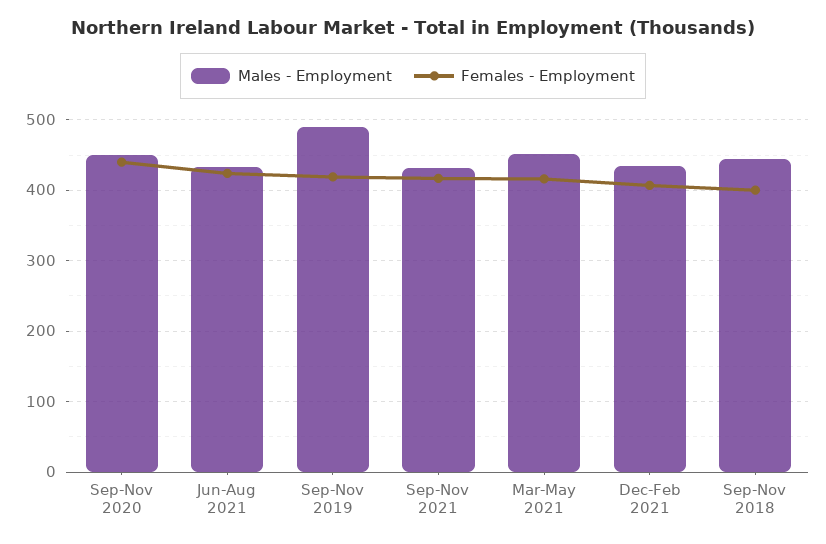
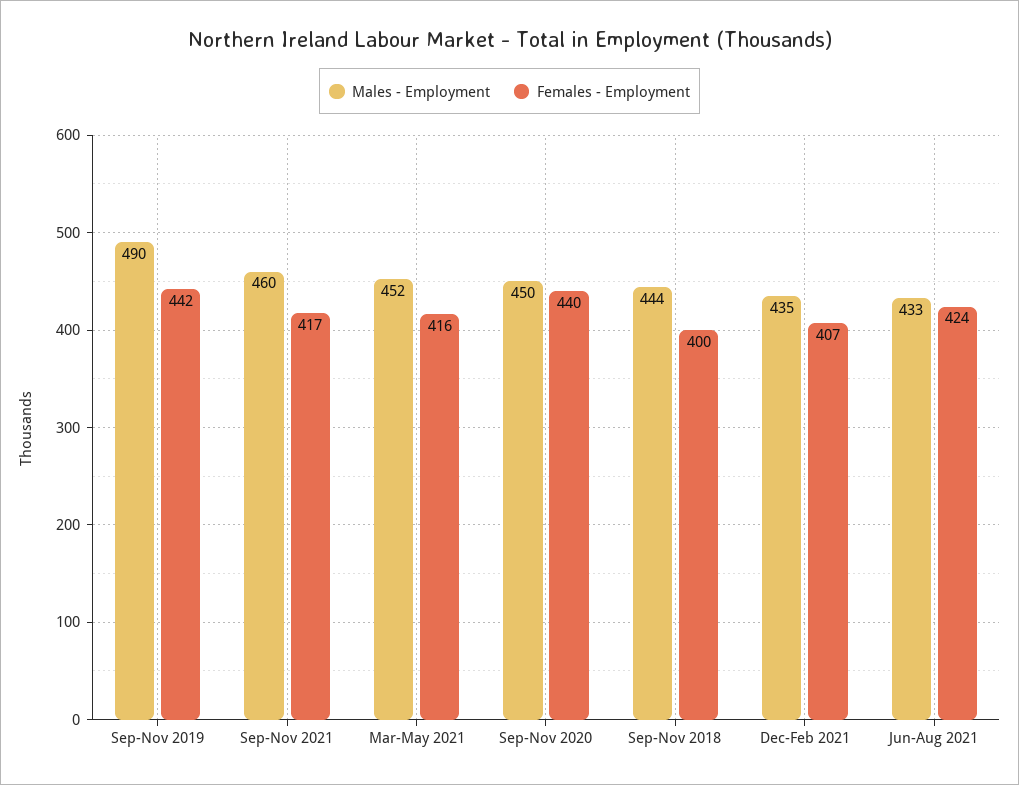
  {
    "Males - Employment": {
      "Sep-Nov 2020": 450,
      "Jun-Aug 2021": 433,
      "Sep-Nov 2019": 490,
-     "Sep-Nov 2021": 430,
+     "Sep-Nov 2021": 460,
      "Mar-May 2021": 452,
      "Dec-Feb 2021": 435,
      "Sep-Nov 2018": 444
    },
    "Females - Employment": {
      "Sep-Nov 2020": 440,
      "Jun-Aug 2021": 424,
-     "Sep-Nov 2019": 420,
+     "Sep-Nov 2019": 442,
      "Sep-Nov 2021": 417,
      "Mar-May 2021": 416,
      "Dec-Feb 2021": 407,
      "Sep-Nov 2018": 400
    }
  }

